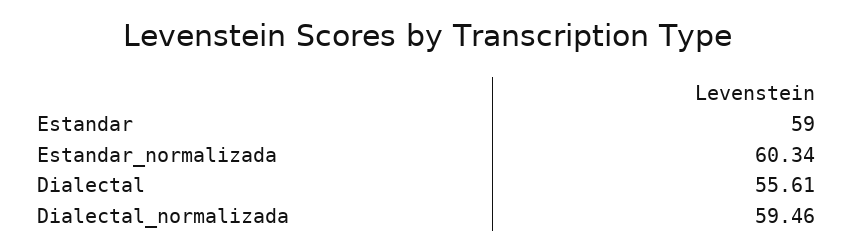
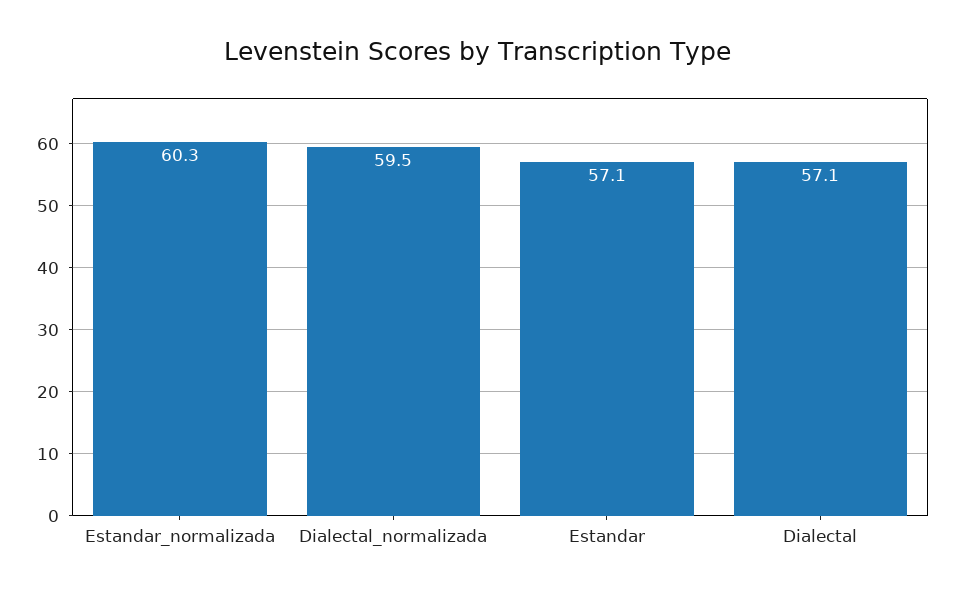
  {
-   "Estandar": 59,
+   "Estandar": 57.1,
    "Estandar_normalizada": 60.34,
-   "Dialectal": 55.61,
+   "Dialectal": 57.1,
    "Dialectal_normalizada": 59.46
  }

